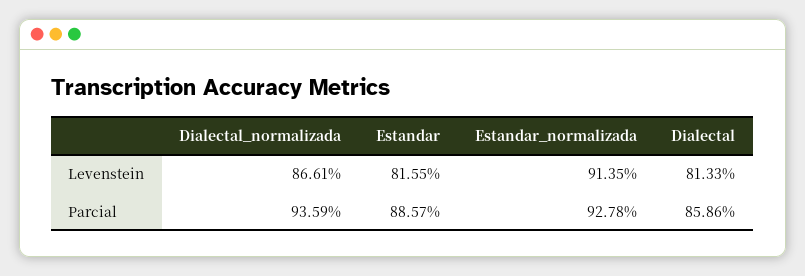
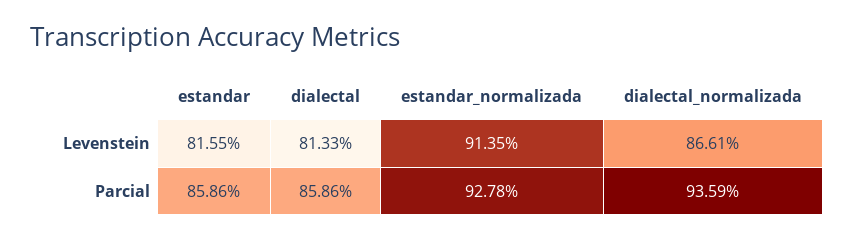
  {
    "Dialectal_normalizada": {
      "Levenstein": 86.61,
      "Parcial": 93.59
    },
    "Estandar": {
      "Levenstein": 81.55,
-     "Parcial": 88.57
+     "Parcial": 85.86
    },
    "Estandar_normalizada": {
      "Levenstein": 91.35,
      "Parcial": 92.78
    },
    "Dialectal": {
      "Levenstein": 81.33,
      "Parcial": 85.86
    }
  }

